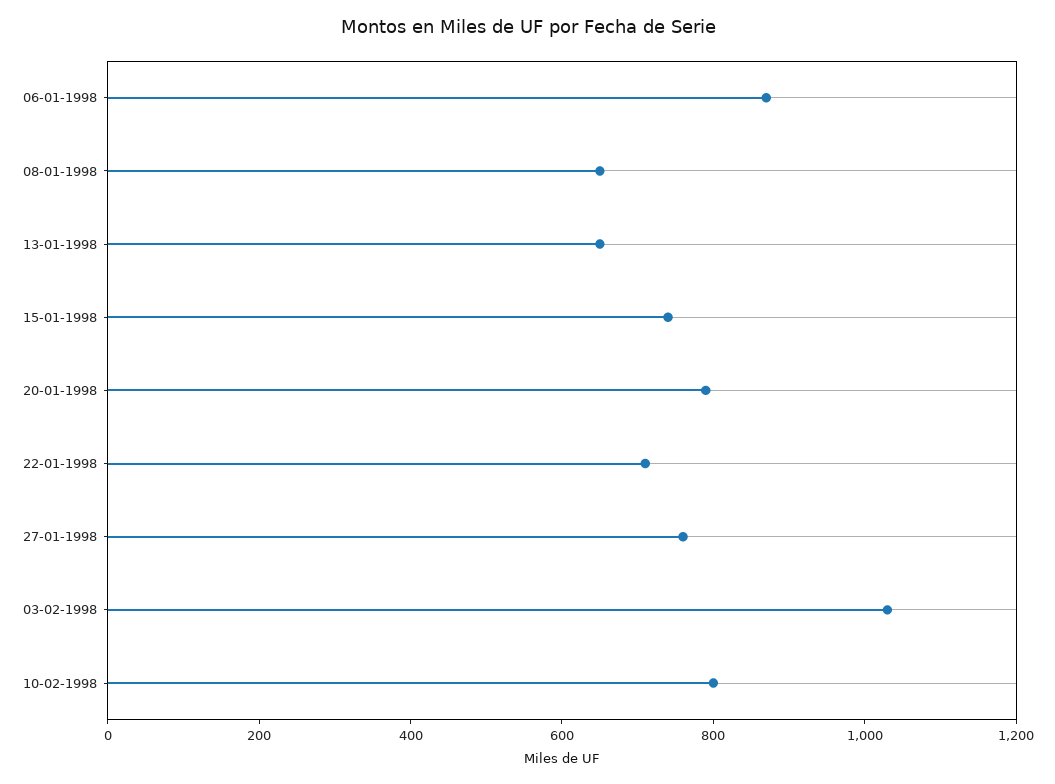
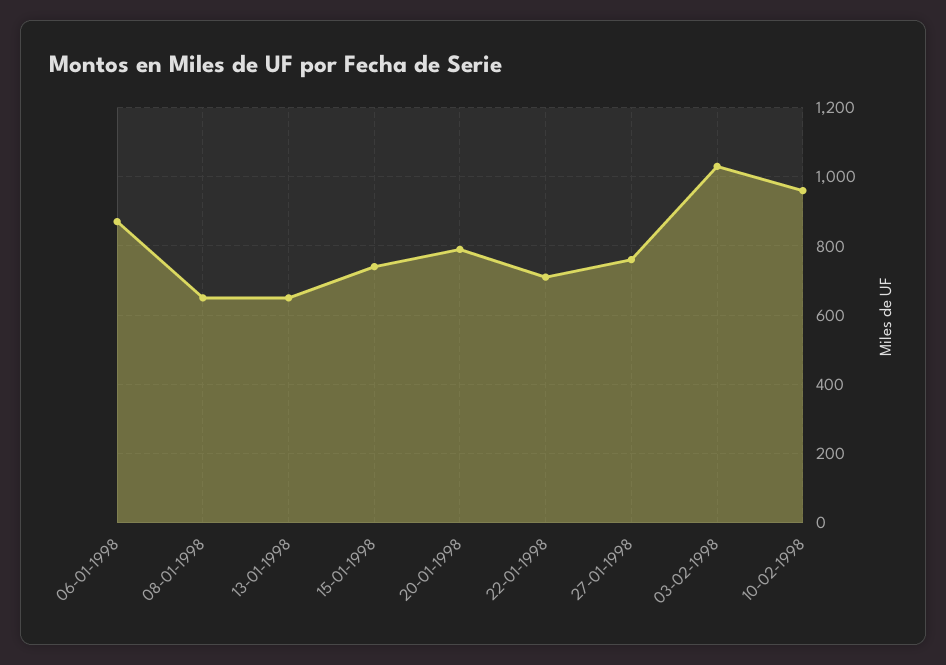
  {
    "06-01-1998": 880,
    "08-01-1998": 660,
    "13-01-1998": 660,
    "15-01-1998": 740,
    "20-01-1998": 800,
    "22-01-1998": 720,
    "27-01-1998": 760,
    "03-02-1998": 1040,
-   "10-02-1998": 800
+   "10-02-1998": 960
  }

